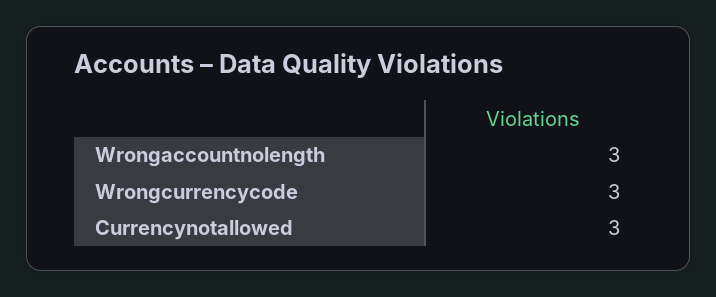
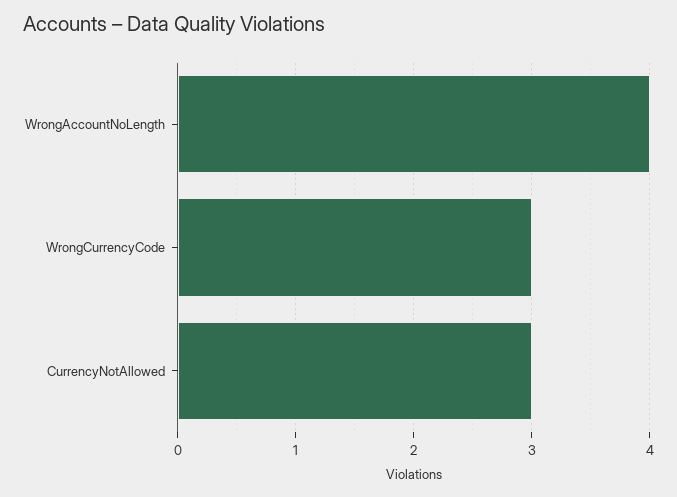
  {
-   "Wrongaccountnolength": 3,
+   "Wrongaccountnolength": 4,
    "Wrongcurrencycode": 3,
    "Currencynotallowed": 3
  }

